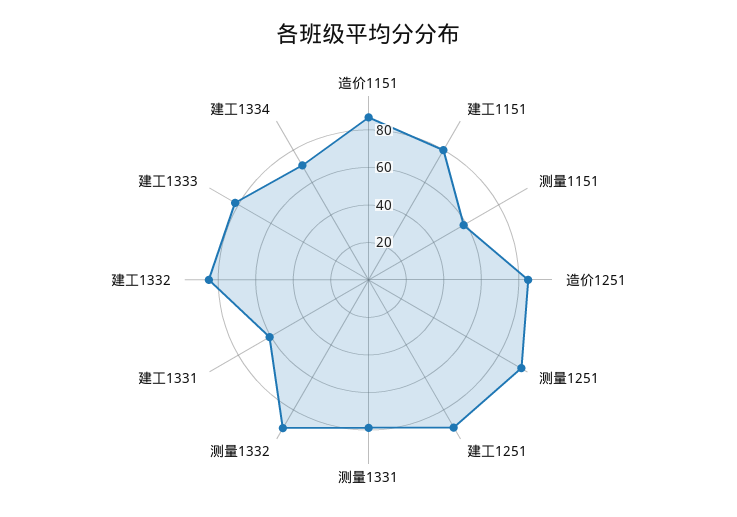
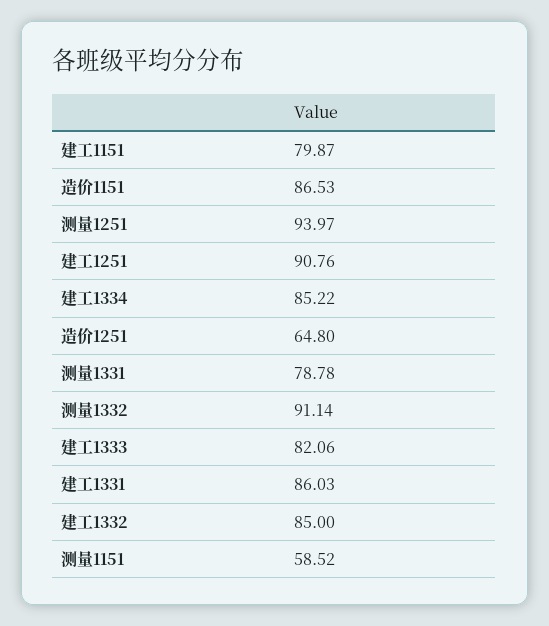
  {
    "造价1151": 86.53,
    "建工1151": 79.87,
    "测量1151": 58.52,
-   "造价1251": 85,
+   "造价1251": 64.8,
    "测量1251": 93.97,
    "建工1251": 90.76,
    "测量1331": 78.78,
    "测量1332": 91.14,
-   "建工1331": 60,
+   "建工1331": 86.03,
    "建工1332": 85,
    "建工1333": 82.06,
-   "建工1334": 70
+   "建工1334": 85.22
  }

